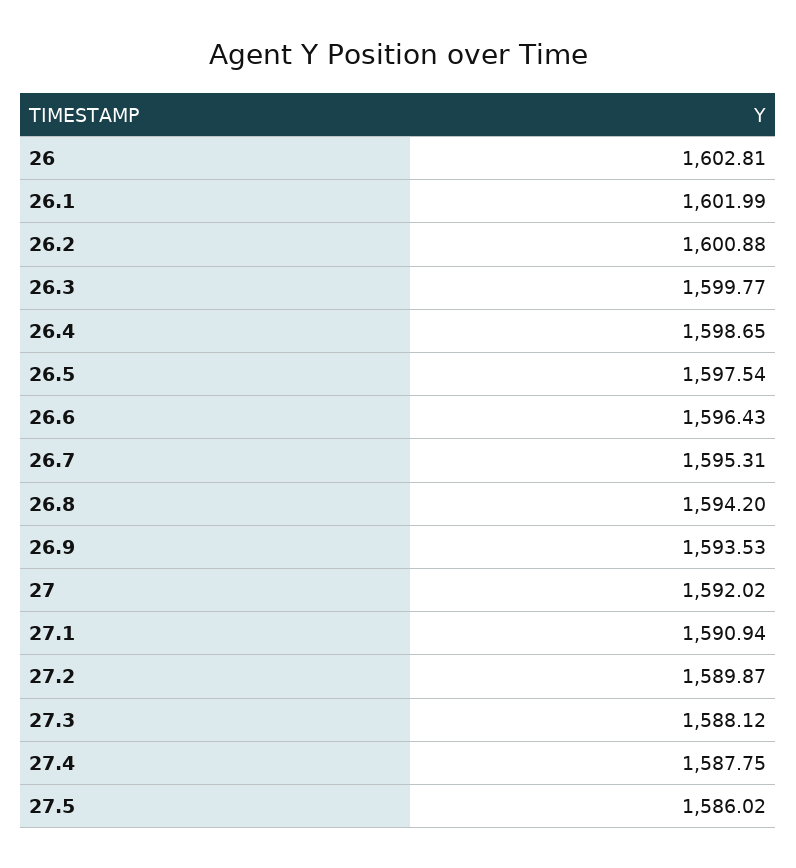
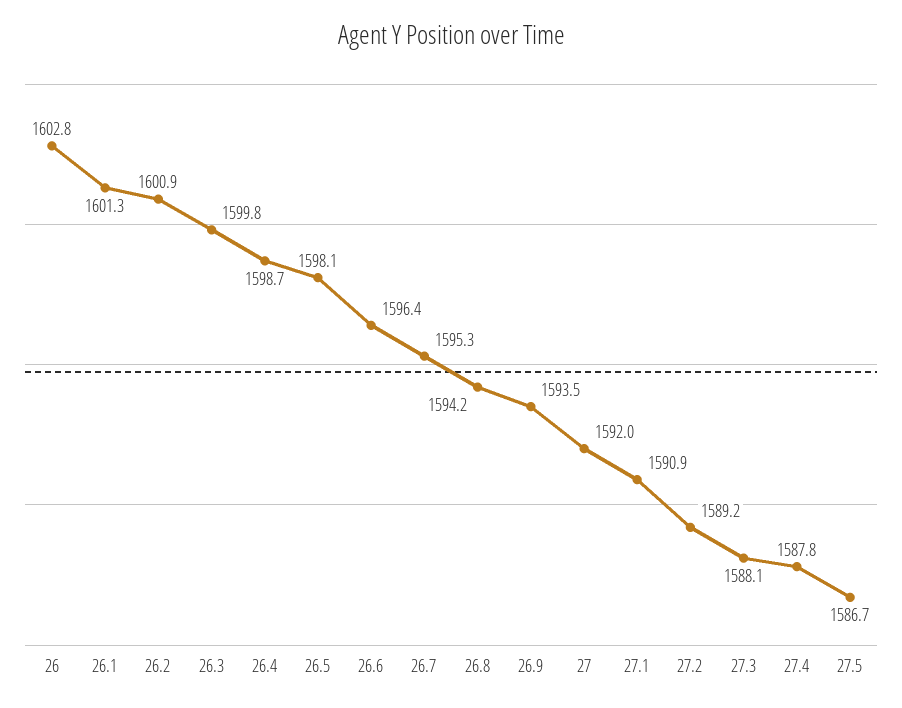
  {
    "26": 1602.81,
-   "26.1": 1601.99,
+   "26.1": 1601.3,
    "26.2": 1600.88,
    "26.3": 1599.77,
    "26.4": 1598.65,
-   "26.5": 1597.54,
+   "26.5": 1598.1,
    "26.6": 1596.43,
    "26.7": 1595.31,
    "26.8": 1594.2,
    "26.9": 1593.53,
    "27": 1592.02,
    "27.1": 1590.94,
-   "27.2": 1589.87,
+   "27.2": 1589.2,
    "27.3": 1588.12,
    "27.4": 1587.75,
-   "27.5": 1586.02
+   "27.5": 1586.7
  }

